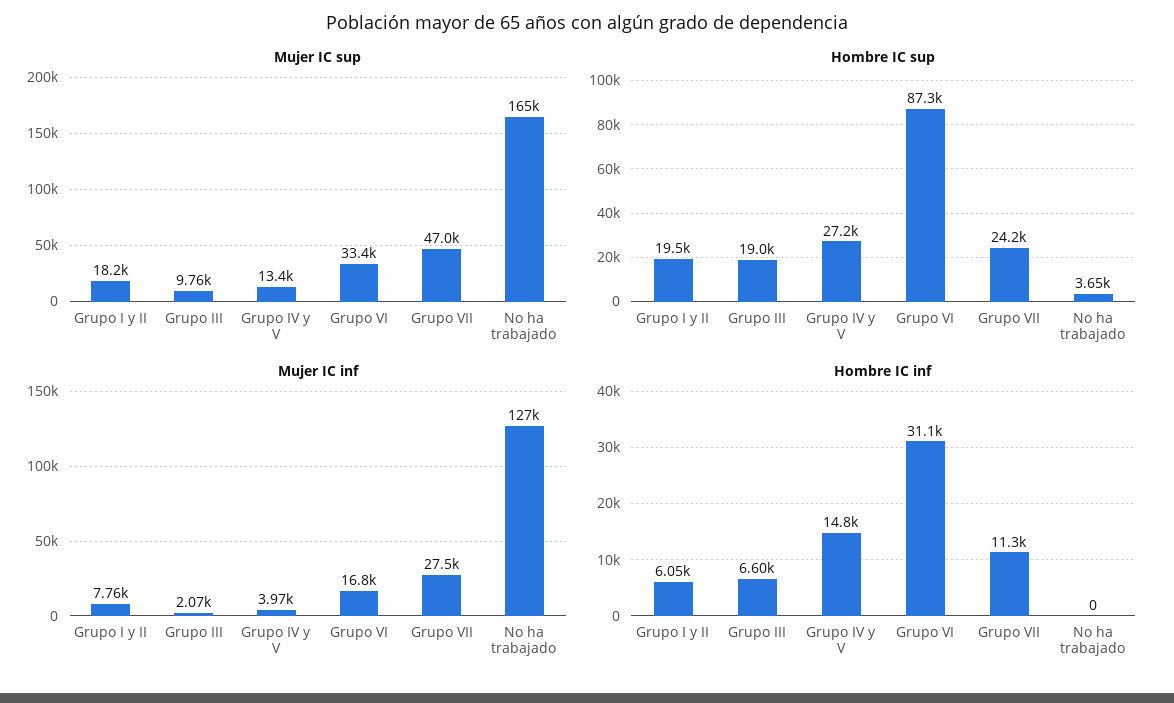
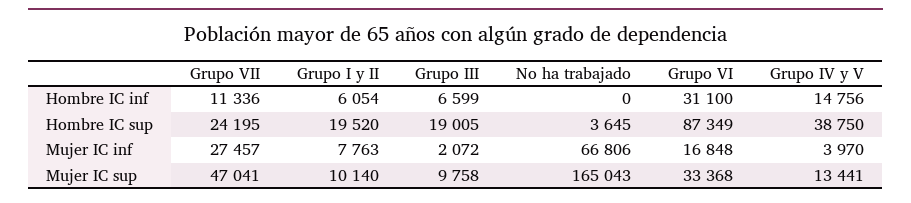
  {
    "Mujer IC sup": {
-     "Grupo I y II": 18200,
+     "Grupo I y II": 10140,
      "Grupo III": 9758,
      "Grupo IV y V": 13441,
      "Grupo VI": 33368,
      "Grupo VII": 47041,
      "No ha trabajado": 165043
    },
    "Hombre IC sup": {
      "Grupo I y II": 19520,
      "Grupo III": 19005,
-     "Grupo IV y V": 27200,
+     "Grupo IV y V": 38750,
      "Grupo VI": 87349,
      "Grupo VII": 24195,
      "No ha trabajado": 3645
    },
    "Mujer IC inf": {
      "Grupo I y II": 7763,
      "Grupo III": 2072,
      "Grupo IV y V": 3970,
      "Grupo VI": 16848,
      "Grupo VII": 27457,
-     "No ha trabajado": 127000
+     "No ha trabajado": 66806
    },
    "Hombre IC inf": {
      "Grupo I y II": 6054,
      "Grupo III": 6599,
      "Grupo IV y V": 14756,
      "Grupo VI": 31100,
      "Grupo VII": 11336,
      "No ha trabajado": 0
    }
  }

